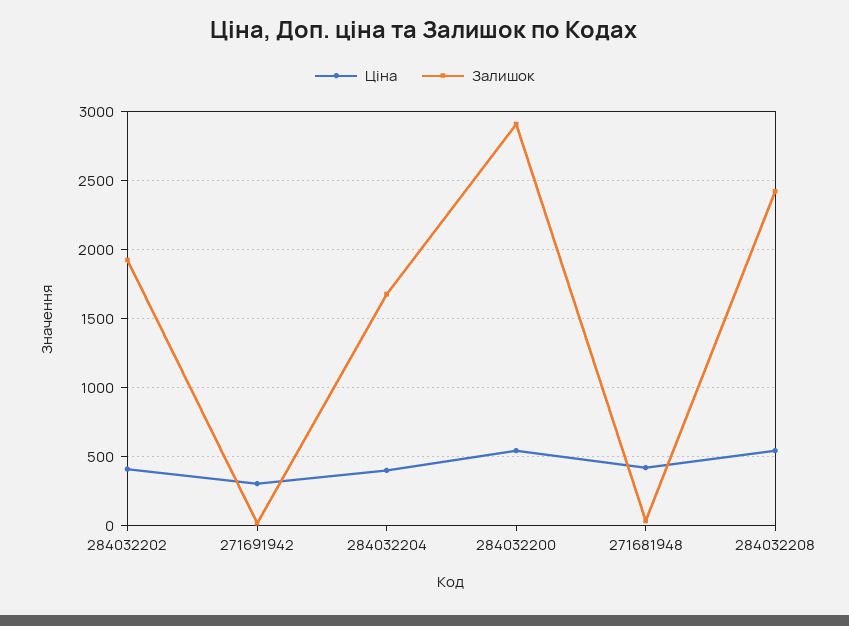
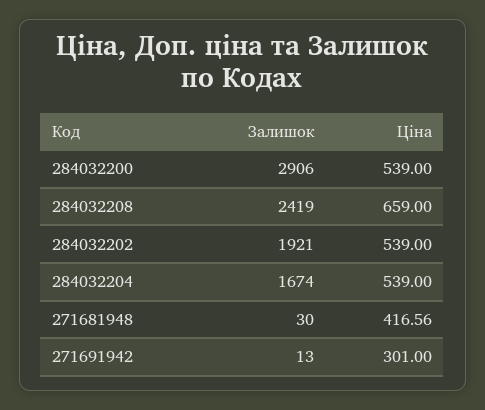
  {
    "Ціна": {
-     "284032202": 400,
+     "284032202": 539,
      "271691942": 301,
-     "284032204": 400,
+     "284032204": 539,
      "284032200": 539,
      "271681948": 416.56,
-     "284032208": 550
+     "284032208": 659
    },
    "Залишок": {
      "284032202": 1921,
      "271691942": 13,
      "284032204": 1674,
      "284032200": 2906,
      "271681948": 30,
      "284032208": 2419
    }
  }

